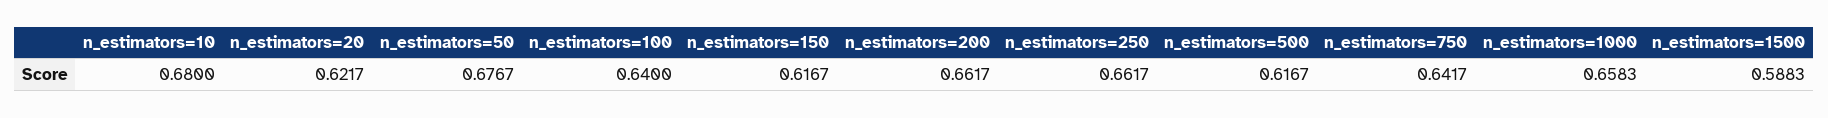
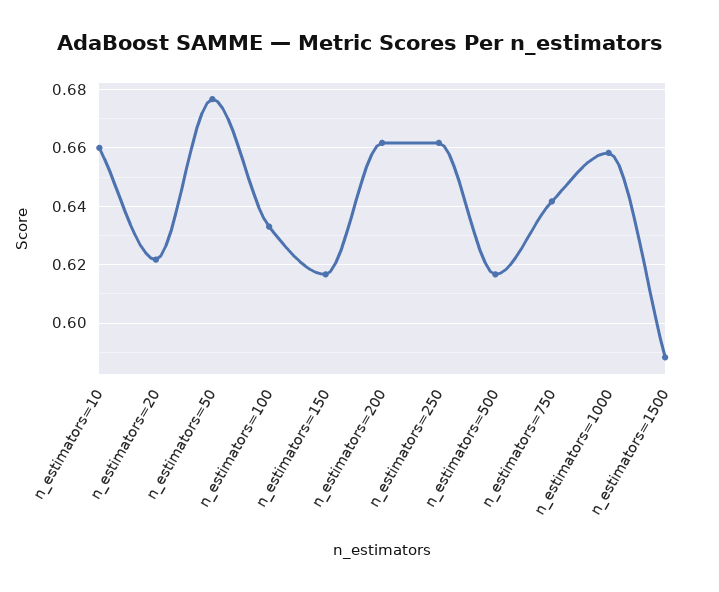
  {
-   "n_estimators=10": 0.68,
+   "n_estimators=10": 0.66,
    "n_estimators=20": 0.6217,
    "n_estimators=50": 0.6767,
-   "n_estimators=100": 0.64,
+   "n_estimators=100": 0.6325,
    "n_estimators=150": 0.6167,
    "n_estimators=200": 0.6617,
    "n_estimators=250": 0.6617,
    "n_estimators=500": 0.6167,
    "n_estimators=750": 0.6417,
    "n_estimators=1000": 0.6583,
    "n_estimators=1500": 0.5883
  }

